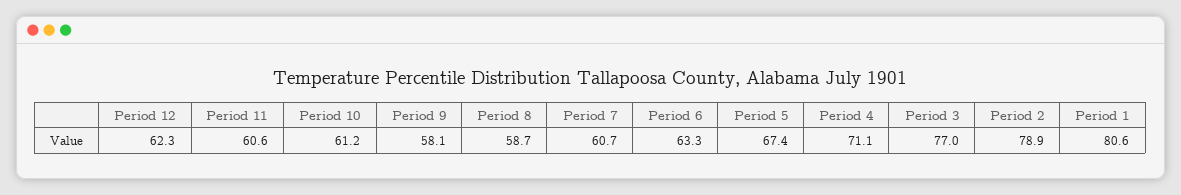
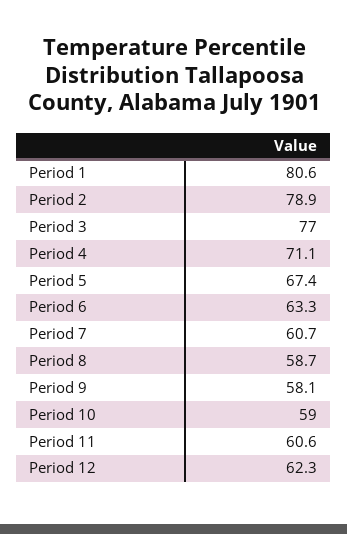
  {
    "Period 12": 62.3,
    "Period 11": 60.6,
-   "Period 10": 61.2,
+   "Period 10": 59,
    "Period 9": 58.1,
    "Period 8": 58.7,
    "Period 7": 60.7,
    "Period 6": 63.3,
    "Period 5": 67.4,
    "Period 4": 71.1,
    "Period 3": 77,
    "Period 2": 78.9,
    "Period 1": 80.6
  }

